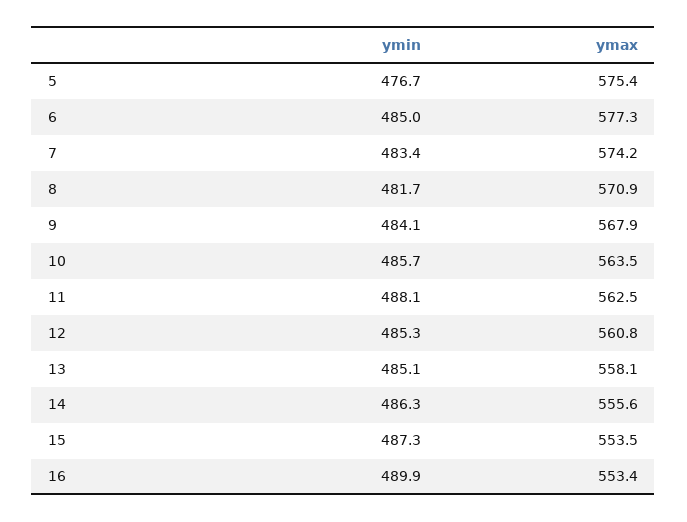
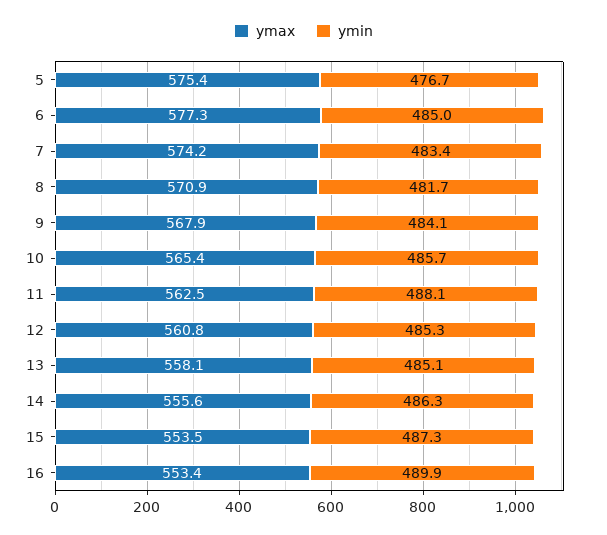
  {
    "ymin": {
      "5": 476.7,
      "6": 485,
      "7": 483.4,
      "8": 481.7,
      "9": 484.1,
      "10": 485.7,
      "11": 488.1,
      "12": 485.3,
      "13": 485.1,
      "14": 486.3,
      "15": 487.3,
      "16": 489.9
    },
    "ymax": {
      "5": 575.4,
      "6": 577.3,
      "7": 574.2,
      "8": 570.9,
      "9": 567.9,
-     "10": 563.5,
+     "10": 565.4,
      "11": 562.5,
      "12": 560.8,
      "13": 558.1,
      "14": 555.6,
      "15": 553.5,
      "16": 553.4
    }
  }

